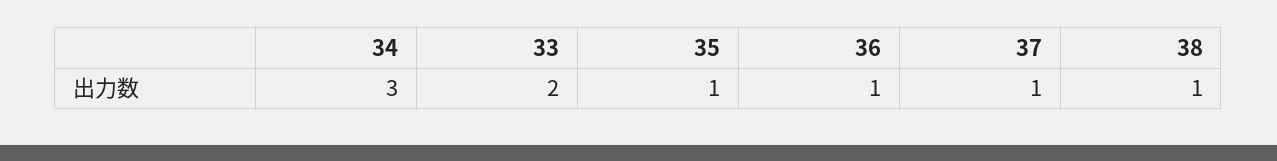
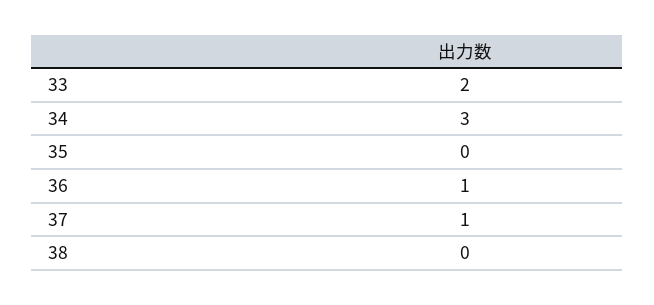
  {
    "34": 3,
    "33": 2,
-   "35": 1,
+   "35": 0,
    "36": 1,
    "37": 1,
-   "38": 1
+   "38": 0
  }

